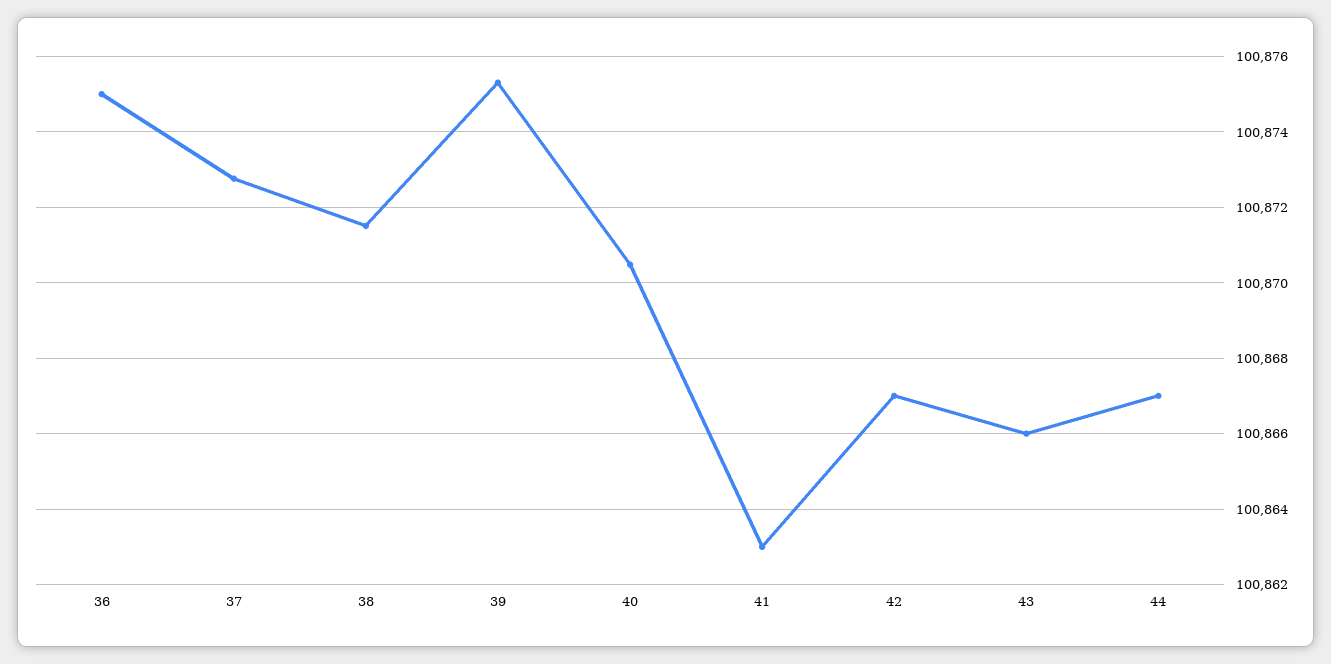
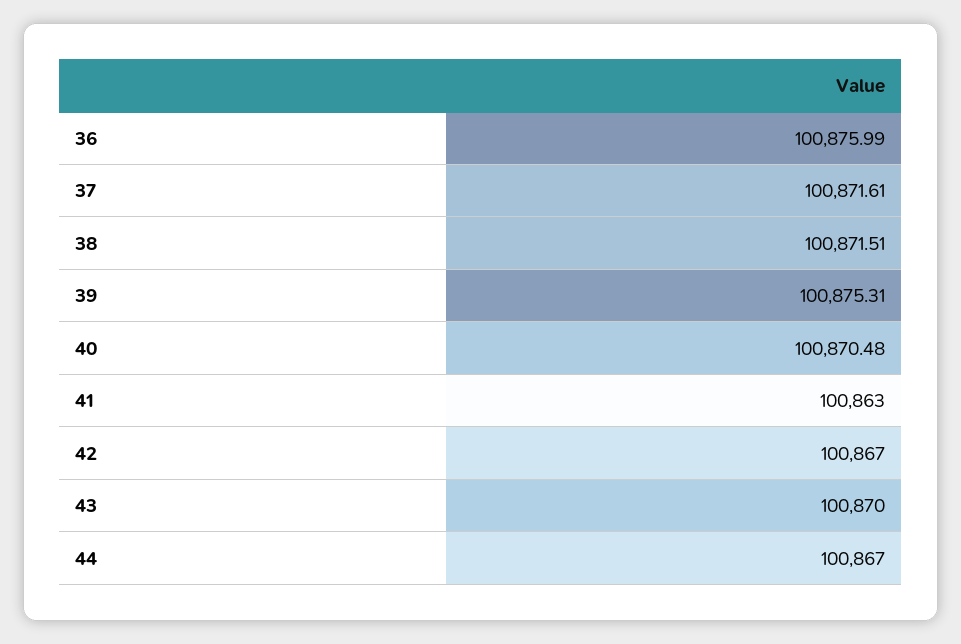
  {
-   "36": 100875,
+   "36": 100875.99,
-   "37": 100872.8,
+   "37": 100871.61,
    "38": 100871.51,
    "39": 100875.31,
    "40": 100870.48,
    "41": 100863,
    "42": 100867,
-   "43": 100866,
+   "43": 100870,
    "44": 100867
  }

